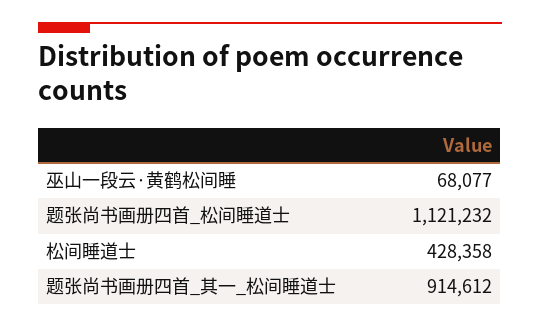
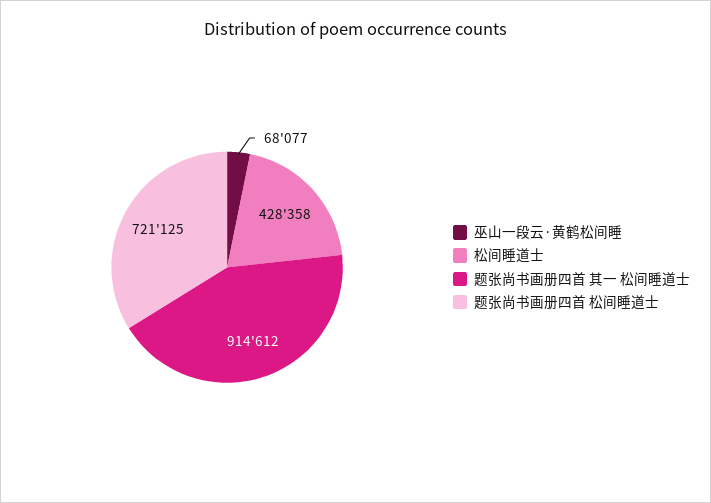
  {
    "巫山一段云·黄鹤松间睡": 68077,
-   "题张尚书画册四首_松间睡道士": 1121232,
+   "题张尚书画册四首_松间睡道士": 721125,
    "松间睡道士": 428358,
    "题张尚书画册四首_其一_松间睡道士": 914612
  }

